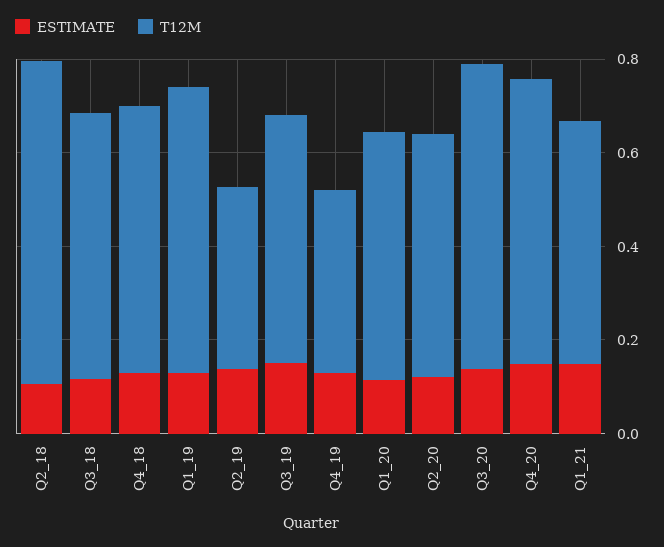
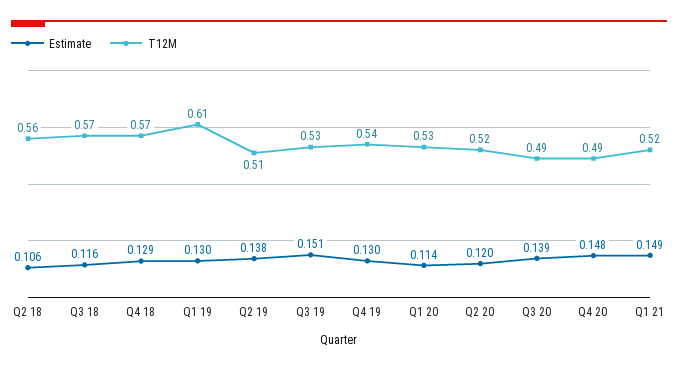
  {
    "ESTIMATE": {
      "Q2_18": 0.106,
      "Q3_18": 0.116,
      "Q4_18": 0.129,
      "Q1_19": 0.13,
      "Q2_19": 0.138,
      "Q3_19": 0.151,
      "Q4_19": 0.13,
      "Q1_20": 0.114,
      "Q2_20": 0.12,
      "Q3_20": 0.139,
      "Q4_20": 0.148,
      "Q1_21": 0.149
    },
    "T12M": {
-     "Q2_18": 0.7,
+     "Q2_18": 0.56,
      "Q3_18": 0.57,
      "Q4_18": 0.57,
      "Q1_19": 0.61,
-     "Q2_19": 0.4,
+     "Q2_19": 0.51,
      "Q3_19": 0.53,
-     "Q4_19": 0.4,
+     "Q4_19": 0.54,
      "Q1_20": 0.53,
      "Q2_20": 0.52,
-     "Q3_20": 0.65,
+     "Q3_20": 0.49,
-     "Q4_20": 0.6,
+     "Q4_20": 0.49,
      "Q1_21": 0.52
    }
  }

